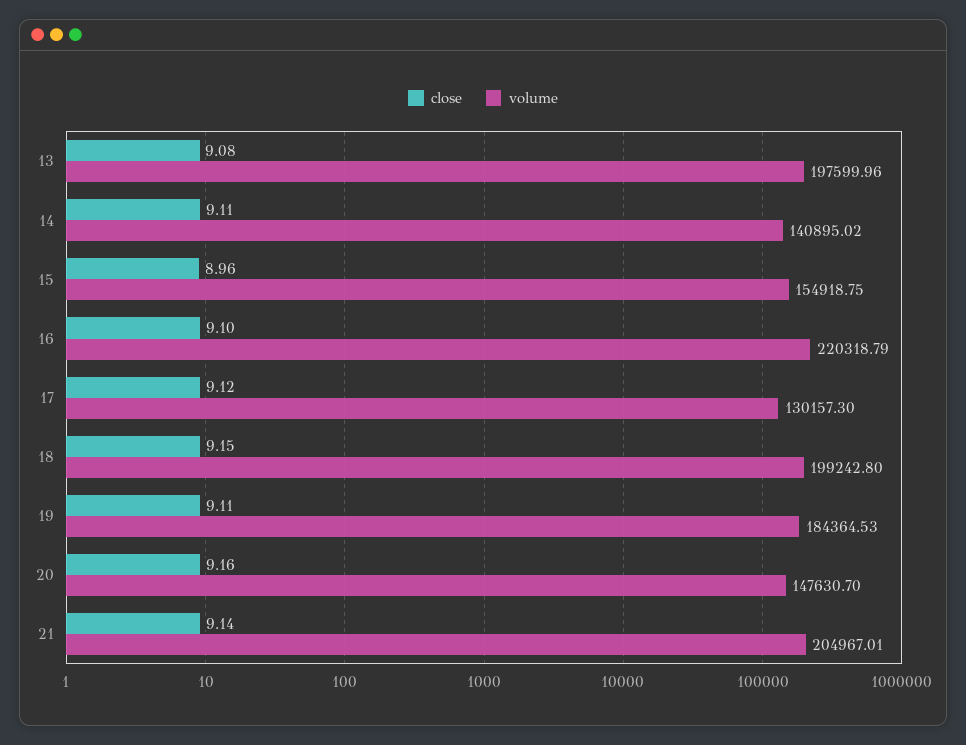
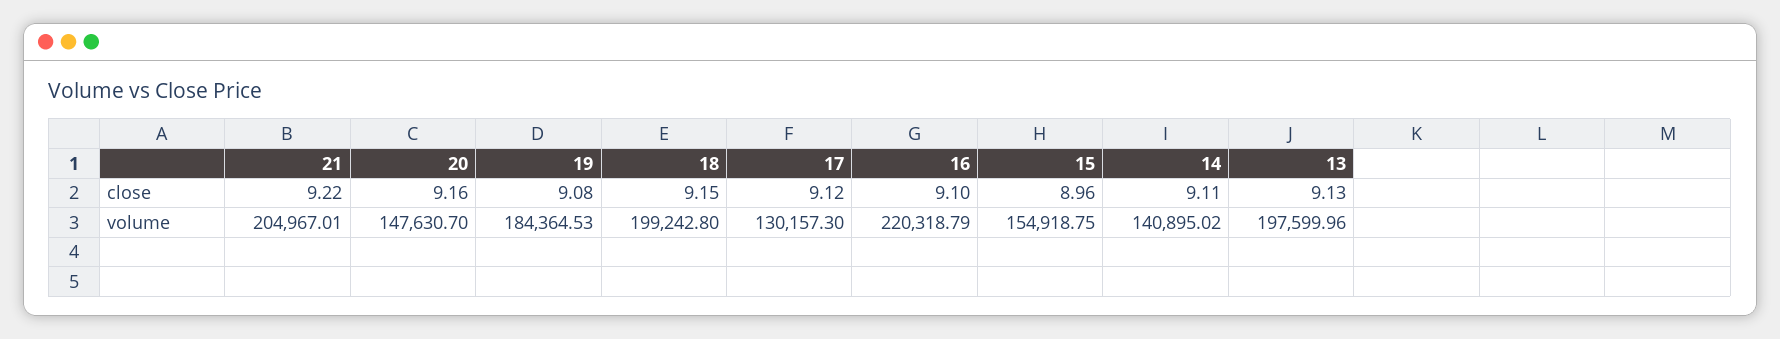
  {
    "close": {
-     "13": 9.08,
+     "13": 9.13,
      "14": 9.11,
      "15": 8.96,
      "16": 9.1,
      "17": 9.12,
      "18": 9.15,
-     "19": 9.11,
+     "19": 9.08,
      "20": 9.16,
-     "21": 9.14
+     "21": 9.22
    },
    "volume": {
      "13": 197599.96,
      "14": 140895.02,
      "15": 154918.75,
      "16": 220318.79,
      "17": 130157.3,
      "18": 199242.8,
      "19": 184364.53,
      "20": 147630.7,
      "21": 204967.01
    }
  }

